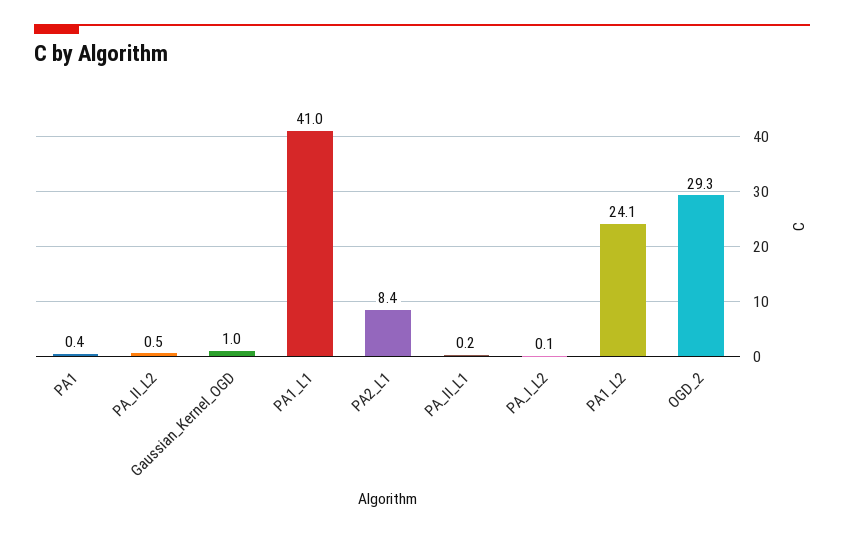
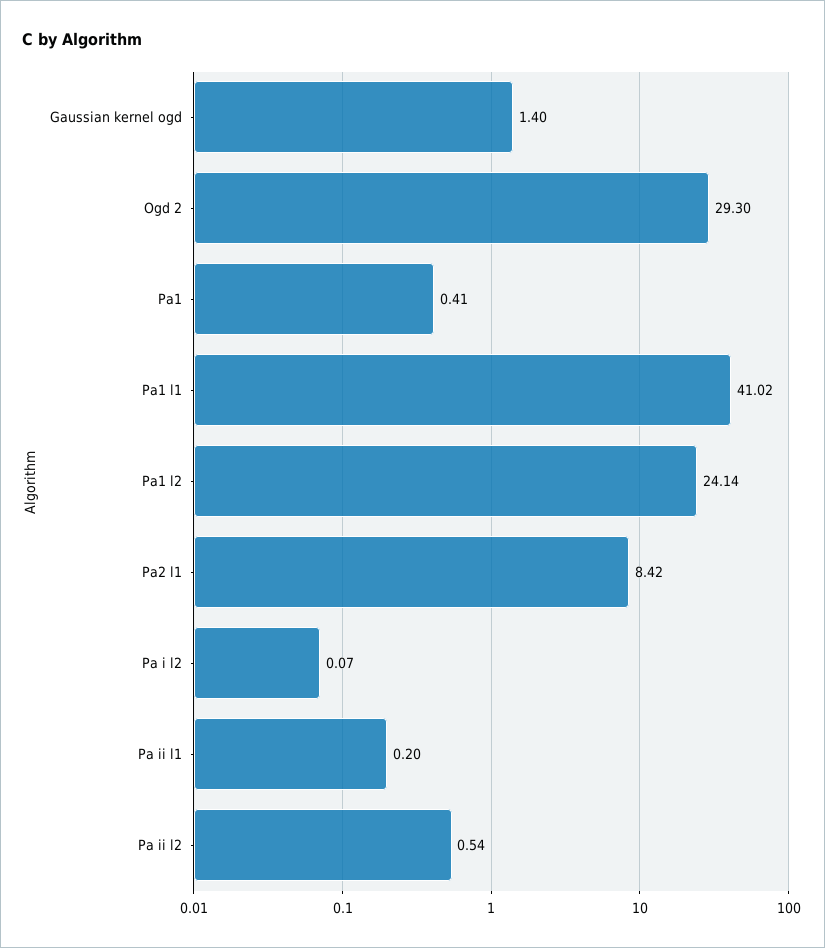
  {
    "PA1": 0.41,
    "PA_II_L2": 0.54,
-   "Gaussian_Kernel_OGD": 1,
+   "Gaussian_Kernel_OGD": 1.4,
    "PA1_L1": 41.02,
    "PA2_L1": 8.42,
    "PA_II_L1": 0.2,
    "PA_I_L2": 0.07,
    "PA1_L2": 24.14,
    "OGD_2": 29.3
  }

